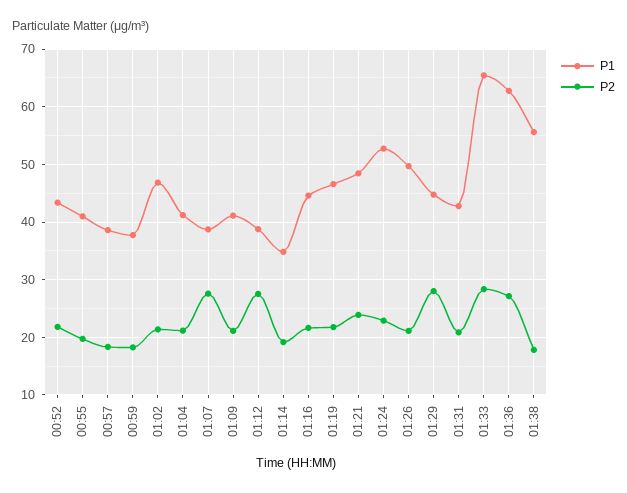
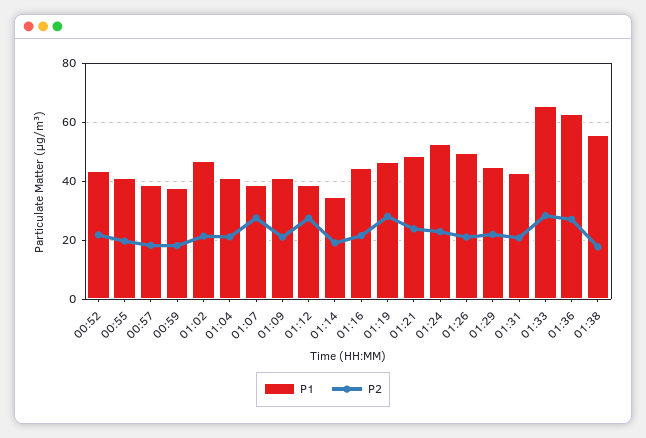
  {
    "P1": {
      "00:52": 44,
      "00:55": 40,
      "00:57": 38,
      "00:59": 38,
      "01:02": 46,
      "01:04": 42,
      "01:07": 38,
      "01:09": 42,
      "01:12": 38,
      "01:14": 34,
      "01:16": 44,
      "01:19": 46,
      "01:21": 48,
      "01:24": 52,
      "01:26": 50,
      "01:29": 44,
      "01:31": 42,
      "01:33": 66,
      "01:36": 62,
      "01:38": 56
    },
    "P2": {
      "00:52": 22,
      "00:55": 20,
      "00:57": 18,
      "00:59": 18,
      "01:02": 22,
      "01:04": 22,
      "01:07": 28,
      "01:09": 22,
      "01:12": 28,
      "01:14": 20,
      "01:16": 22,
-     "01:19": 22,
+     "01:19": 27.5,
      "01:21": 24,
      "01:24": 22,
      "01:26": 22,
-     "01:29": 28,
+     "01:29": 22.5,
      "01:31": 20,
      "01:33": 28,
      "01:36": 28,
      "01:38": 18
    }
  }

